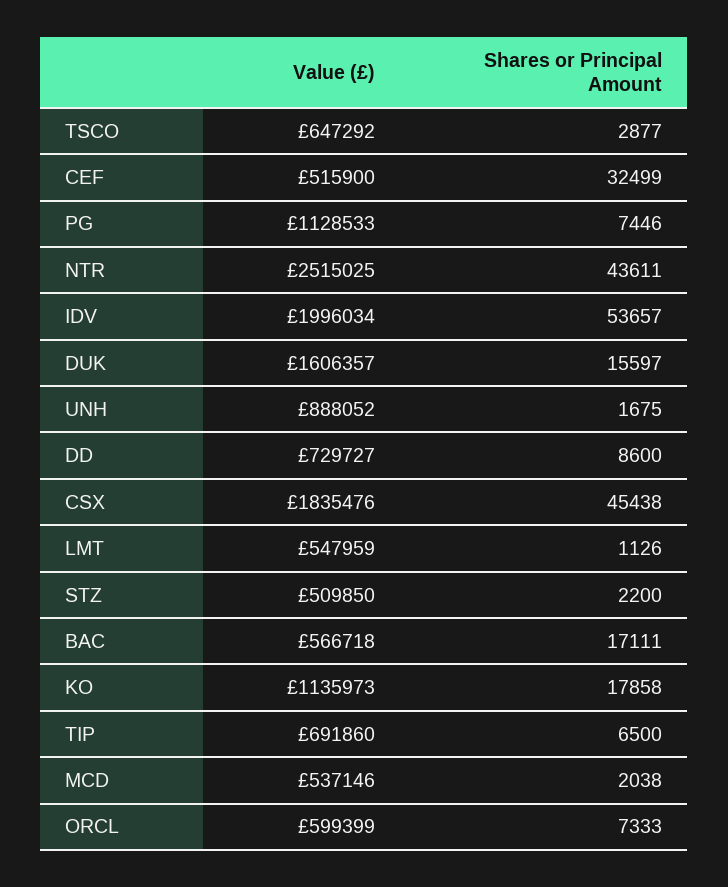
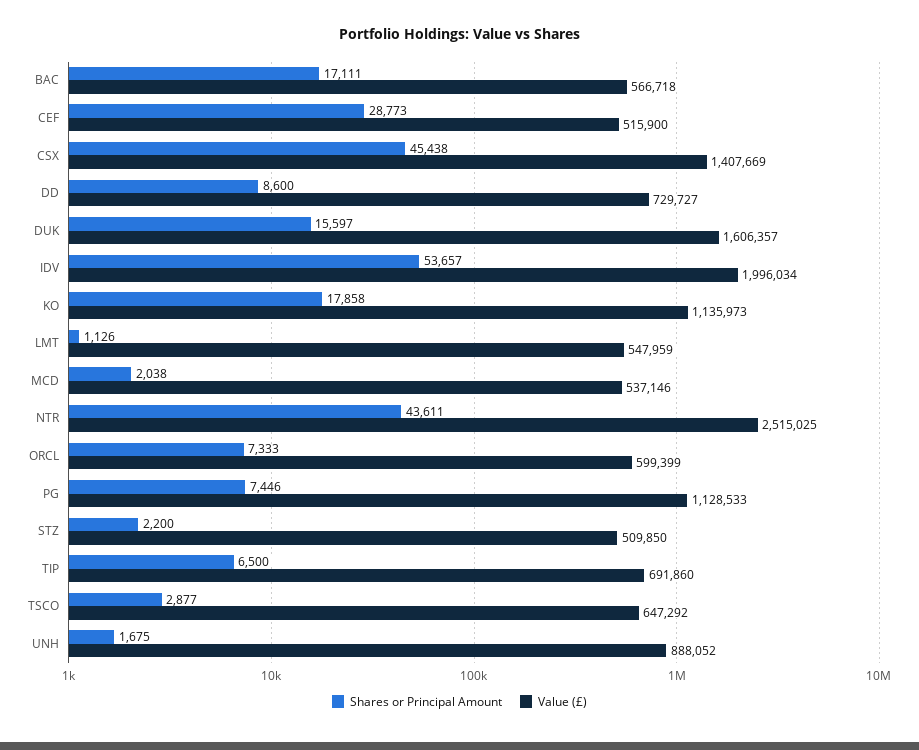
  {
    "Value (£)": {
      "TSCO": 647292,
      "CEF": 515900,
      "PG": 1128533,
      "NTR": 2515025,
      "IDV": 1996034,
      "DUK": 1606357,
      "UNH": 888052,
      "DD": 729727,
-     "CSX": 1835476,
+     "CSX": 1407669,
      "LMT": 547959,
      "STZ": 509850,
      "BAC": 566718,
      "KO": 1135973,
      "TIP": 691860,
      "MCD": 537146,
      "ORCL": 599399
    },
    "Shares or Principal Amount": {
      "TSCO": 2877,
-     "CEF": 32499,
+     "CEF": 28773,
      "PG": 7446,
      "NTR": 43611,
      "IDV": 53657,
      "DUK": 15597,
      "UNH": 1675,
      "DD": 8600,
      "CSX": 45438,
      "LMT": 1126,
      "STZ": 2200,
      "BAC": 17111,
      "KO": 17858,
      "TIP": 6500,
      "MCD": 2038,
      "ORCL": 7333
    }
  }

